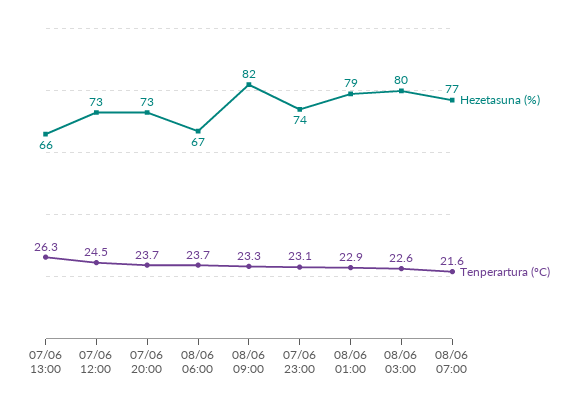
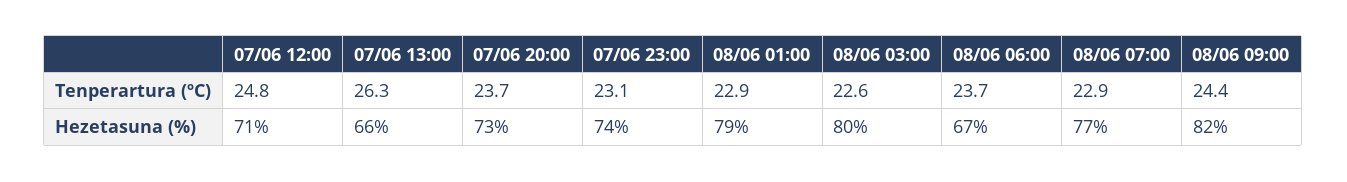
  {
    "Hezetasuna (%)": {
      "07/06 13:00": 66,
-     "07/06 12:00": 73,
+     "07/06 12:00": 71,
      "07/06 20:00": 73,
      "08/06 06:00": 67,
      "08/06 09:00": 82,
      "07/06 23:00": 74,
      "08/06 01:00": 79,
      "08/06 03:00": 80,
      "08/06 07:00": 77
    },
    "Tenperartura (ºC)": {
      "07/06 13:00": 26.3,
-     "07/06 12:00": 24.5,
+     "07/06 12:00": 24.8,
      "07/06 20:00": 23.7,
      "08/06 06:00": 23.7,
-     "08/06 09:00": 23.3,
+     "08/06 09:00": 24.4,
      "07/06 23:00": 23.1,
      "08/06 01:00": 22.9,
      "08/06 03:00": 22.6,
-     "08/06 07:00": 21.6
+     "08/06 07:00": 22.9
    }
  }

